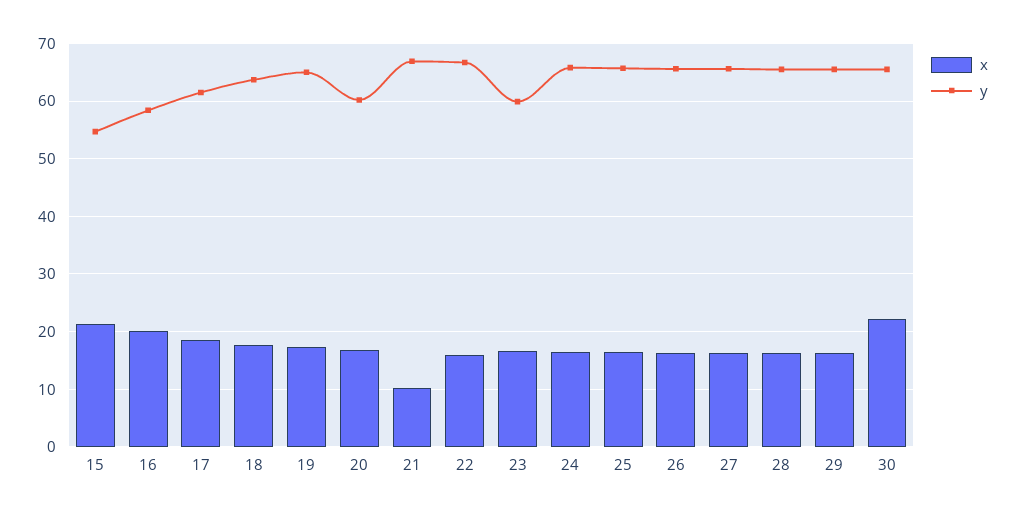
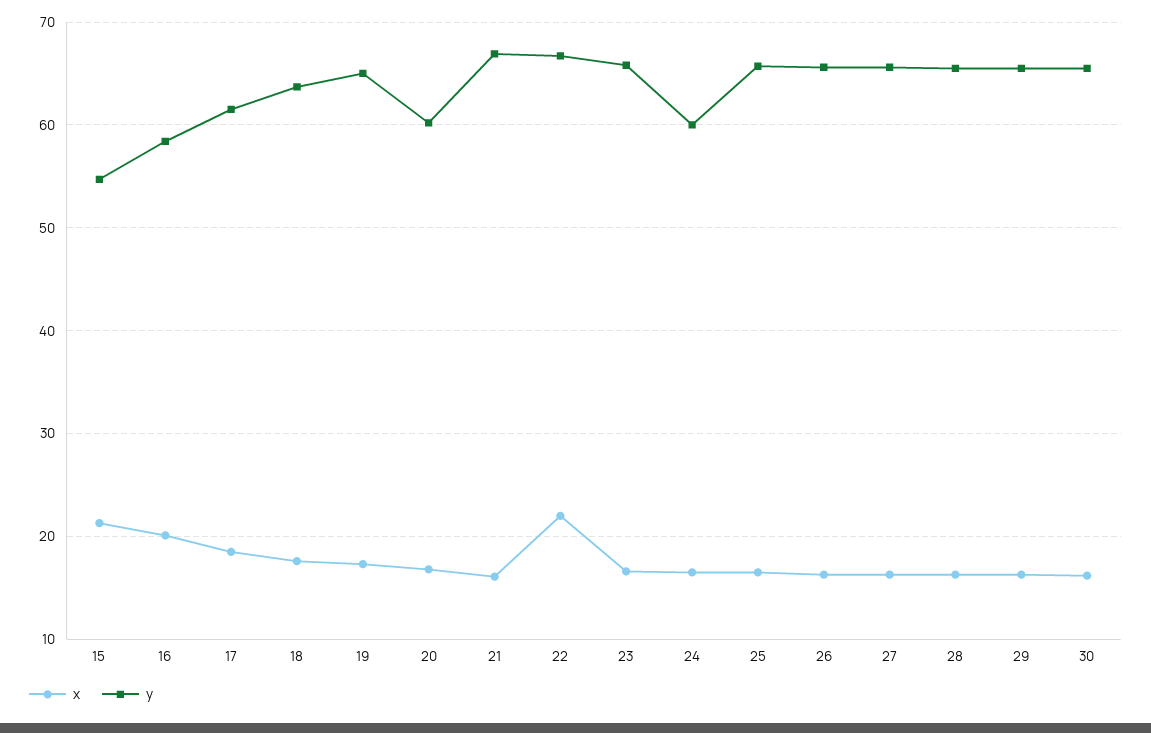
  {
    "x": {
      "15": 21,
      "16": 20,
      "17": 19,
      "18": 18,
      "19": 17,
      "20": 17,
-     "21": 10,
+     "21": 16,
-     "22": 16,
+     "22": 22,
      "23": 17,
      "24": 17,
      "25": 17,
      "26": 16,
      "27": 16,
      "28": 16,
      "29": 16,
-     "30": 22
+     "30": 16
    },
    "y": {
      "15": 55,
      "16": 58,
      "17": 62,
      "18": 64,
      "19": 65,
      "20": 60,
      "21": 67,
      "22": 67,
-     "23": 60,
+     "23": 66,
-     "24": 66,
+     "24": 60,
      "25": 66,
      "26": 66,
      "27": 66,
      "28": 66,
      "29": 66,
      "30": 66
    }
  }

